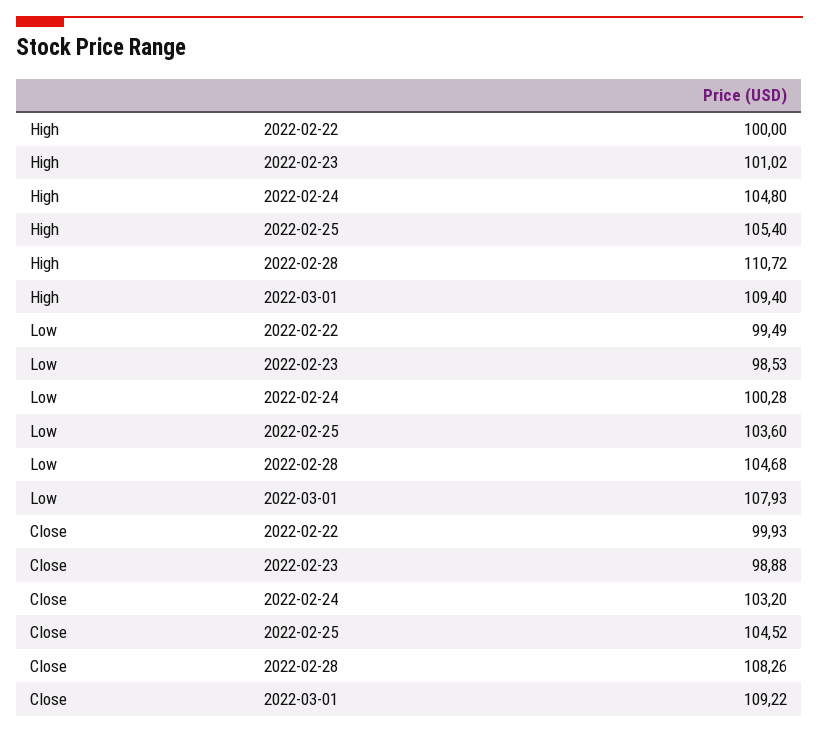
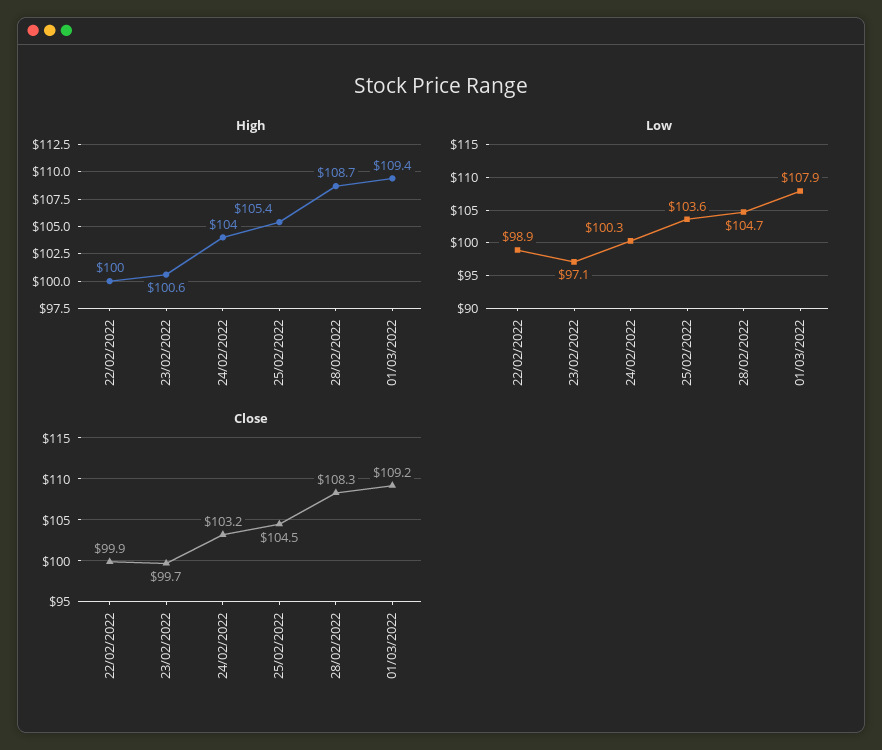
  {
    "High": {
      "2022-02-22": 100,
-     "2022-02-23": 101.02,
+     "2022-02-23": 100.6,
-     "2022-02-24": 104.8,
+     "2022-02-24": 104,
      "2022-02-25": 105.4,
-     "2022-02-28": 110.72,
+     "2022-02-28": 108.7,
      "2022-03-01": 109.4
    },
    "Low": {
-     "2022-02-22": 99.49,
+     "2022-02-22": 98.9,
-     "2022-02-23": 98.53,
+     "2022-02-23": 97.1,
      "2022-02-24": 100.28,
      "2022-02-25": 103.6,
      "2022-02-28": 104.68,
      "2022-03-01": 107.93
    },
    "Close": {
      "2022-02-22": 99.93,
-     "2022-02-23": 98.88,
+     "2022-02-23": 99.7,
      "2022-02-24": 103.2,
      "2022-02-25": 104.52,
      "2022-02-28": 108.26,
      "2022-03-01": 109.22
    }
  }

